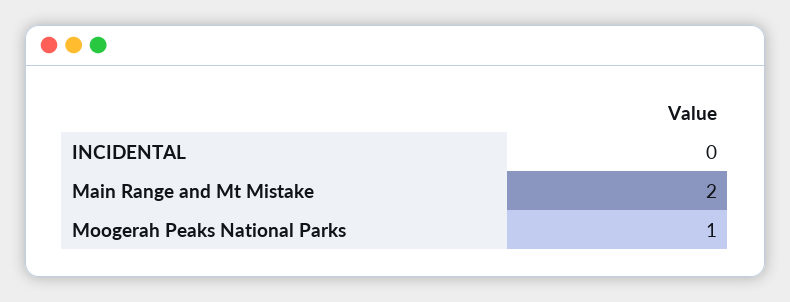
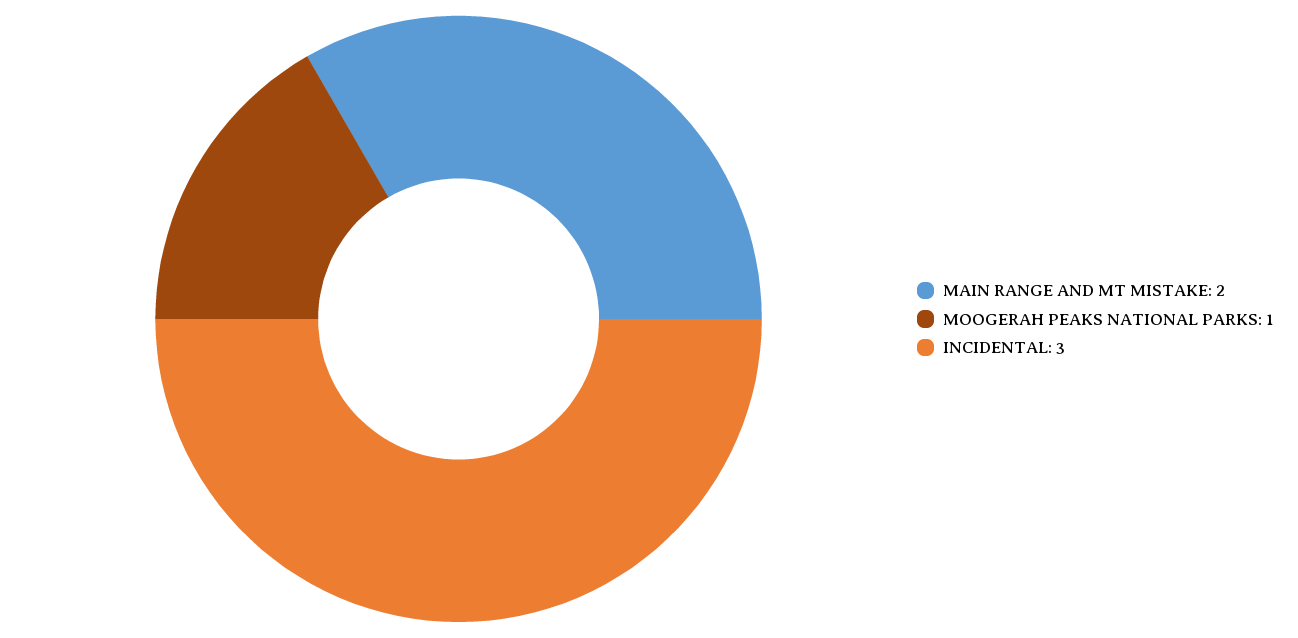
  {
-   "INCIDENTAL": 0,
+   "INCIDENTAL": 3,
    "Main Range and Mt Mistake": 2,
    "Moogerah Peaks National Parks": 1
  }

